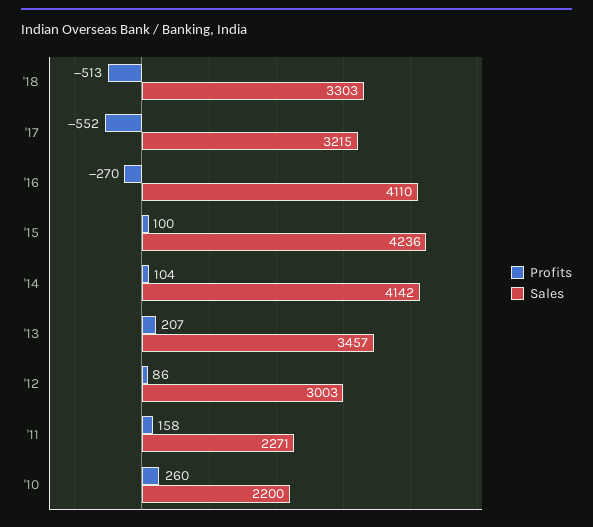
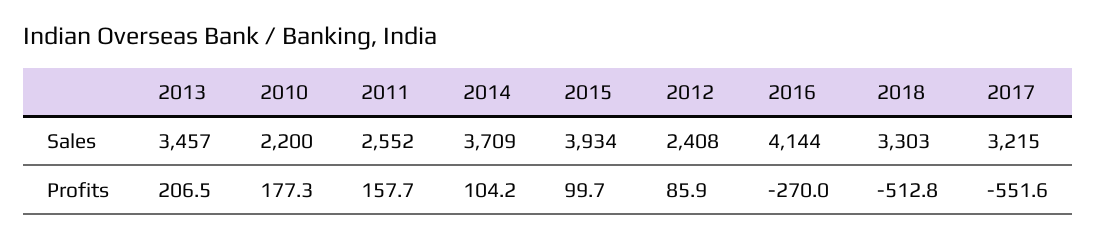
  {
    "Profits": {
      "'18": -512.8,
      "'17": -551.6,
      "'16": -270,
      "'15": 99.7,
      "'14": 104.2,
      "'13": 206.5,
      "'12": 85.9,
      "'11": 157.7,
-     "'10": 260
+     "'10": 177.3
    },
    "Sales": {
      "'18": 3303,
      "'17": 3215,
-     "'16": 4110,
+     "'16": 4144,
-     "'15": 4236,
+     "'15": 3934,
-     "'14": 4142,
+     "'14": 3709,
      "'13": 3457,
-     "'12": 3003,
+     "'12": 2408,
-     "'11": 2271,
+     "'11": 2552,
      "'10": 2200
    }
  }

